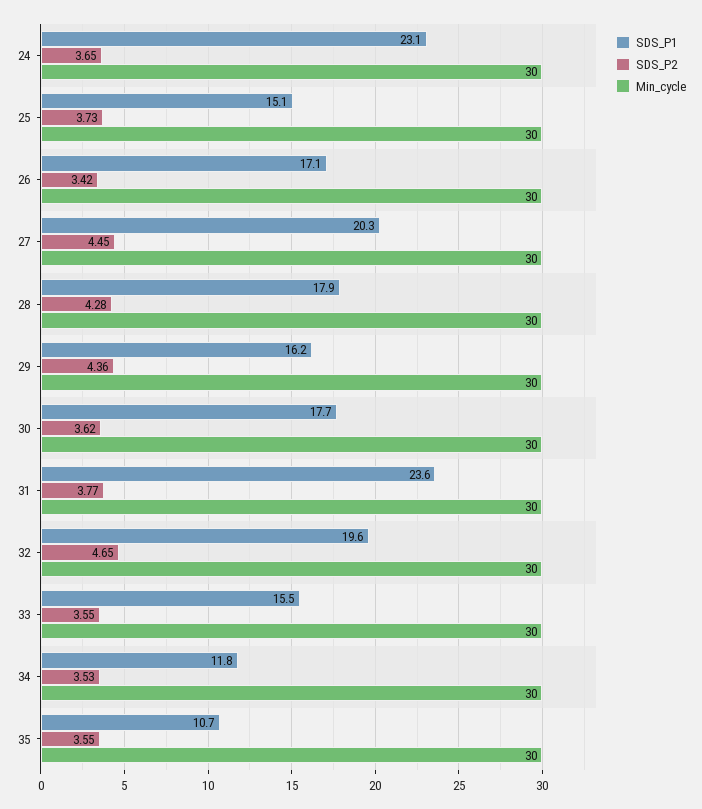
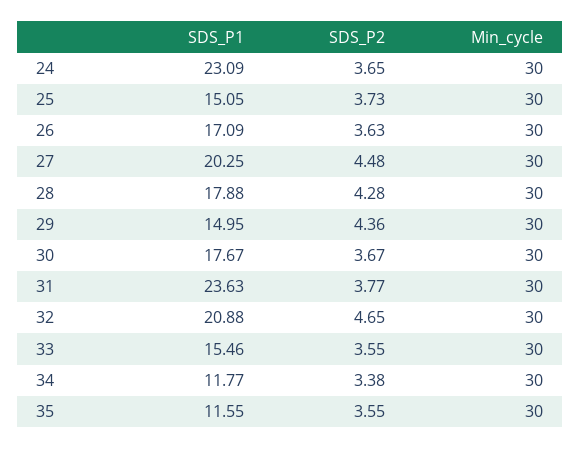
  {
    "SDS_P1": {
      "24": 23.09,
      "25": 15.05,
      "26": 17.09,
      "27": 20.25,
      "28": 17.88,
-     "29": 16.2,
+     "29": 14.95,
      "30": 17.67,
      "31": 23.63,
-     "32": 19.6,
+     "32": 20.88,
      "33": 15.46,
      "34": 11.77,
-     "35": 10.7
+     "35": 11.55
    },
    "SDS_P2": {
      "24": 3.65,
      "25": 3.73,
-     "26": 3.42,
+     "26": 3.63,
-     "27": 4.45,
+     "27": 4.48,
      "28": 4.28,
      "29": 4.36,
-     "30": 3.62,
+     "30": 3.67,
      "31": 3.77,
      "32": 4.65,
      "33": 3.55,
-     "34": 3.53,
+     "34": 3.38,
      "35": 3.55
    },
    "Min_cycle": {
      "24": 30,
      "25": 30,
      "26": 30,
      "27": 30,
      "28": 30,
      "29": 30,
      "30": 30,
      "31": 30,
      "32": 30,
      "33": 30,
      "34": 30,
      "35": 30
    }
  }

